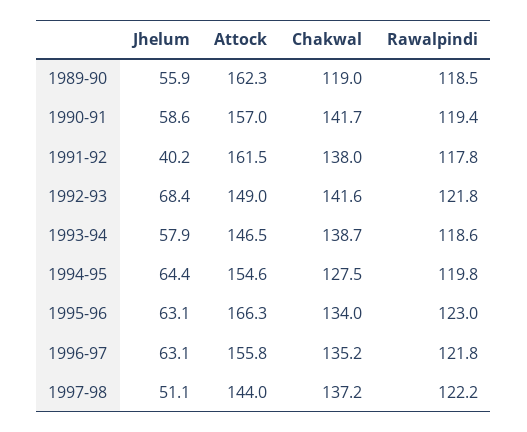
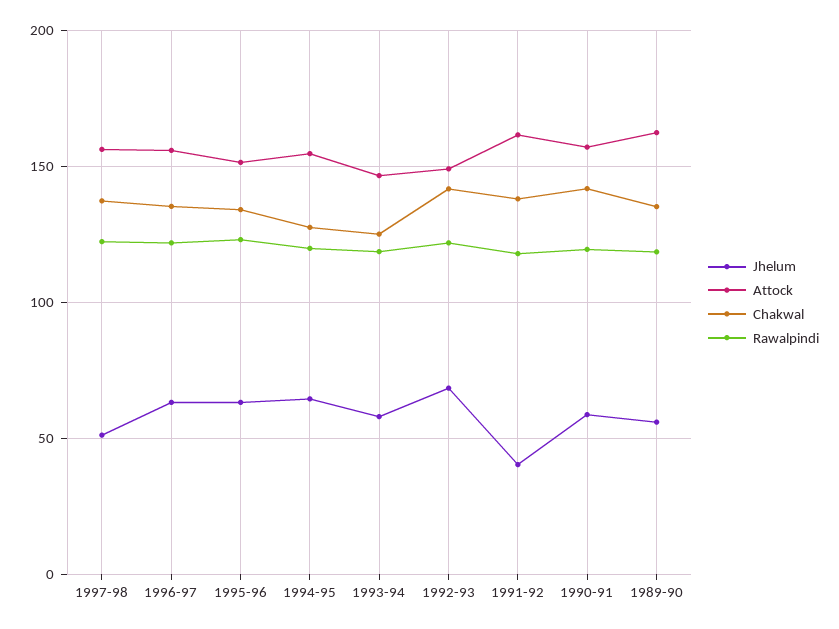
  {
    "Jhelum": {
      "1989-90": 55.9,
      "1990-91": 58.6,
      "1991-92": 40.2,
      "1992-93": 68.4,
      "1993-94": 57.9,
      "1994-95": 64.4,
      "1995-96": 63.1,
      "1996-97": 63.1,
      "1997-98": 51.1
    },
    "Attock": {
      "1989-90": 162.3,
      "1990-91": 157,
      "1991-92": 161.5,
      "1992-93": 149,
      "1993-94": 146.5,
      "1994-95": 154.6,
-     "1995-96": 166.3,
+     "1995-96": 150,
      "1996-97": 155.8,
-     "1997-98": 144
+     "1997-98": 155
    },
    "Chakwal": {
-     "1989-90": 119,
+     "1989-90": 135,
      "1990-91": 141.7,
      "1991-92": 138,
      "1992-93": 141.6,
-     "1993-94": 138.7,
+     "1993-94": 125,
      "1994-95": 127.5,
      "1995-96": 134,
      "1996-97": 135.2,
      "1997-98": 137.2
    },
    "Rawalpindi": {
      "1989-90": 118.5,
      "1990-91": 119.4,
      "1991-92": 117.8,
      "1992-93": 121.8,
      "1993-94": 118.6,
      "1994-95": 119.8,
      "1995-96": 123,
      "1996-97": 121.8,
      "1997-98": 122.2
    }
  }

